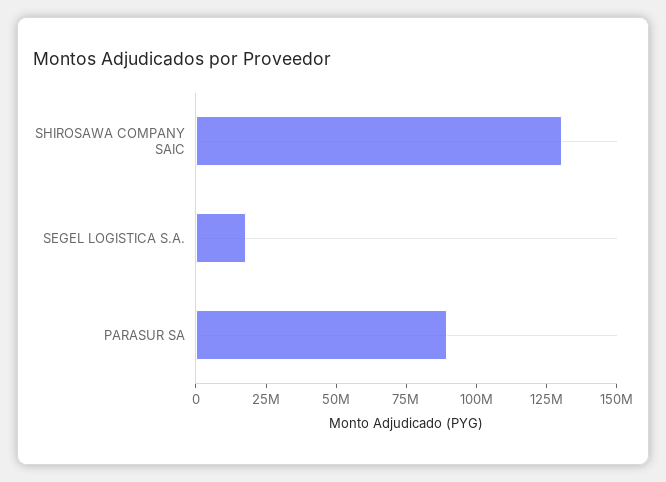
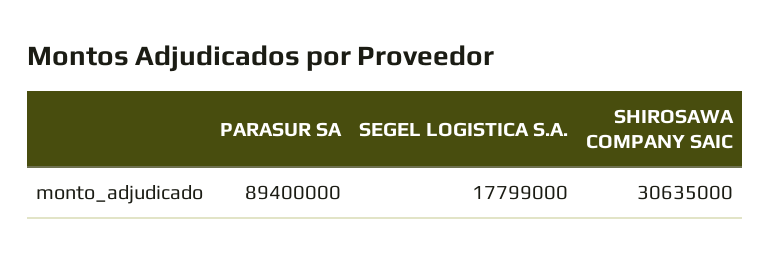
  {
-   "SHIROSAWA COMPANY SAIC": 130000000,
+   "SHIROSAWA COMPANY SAIC": 30635000,
    "SEGEL LOGISTICA S.A.": 17799000,
    "PARASUR SA": 89400000
  }

